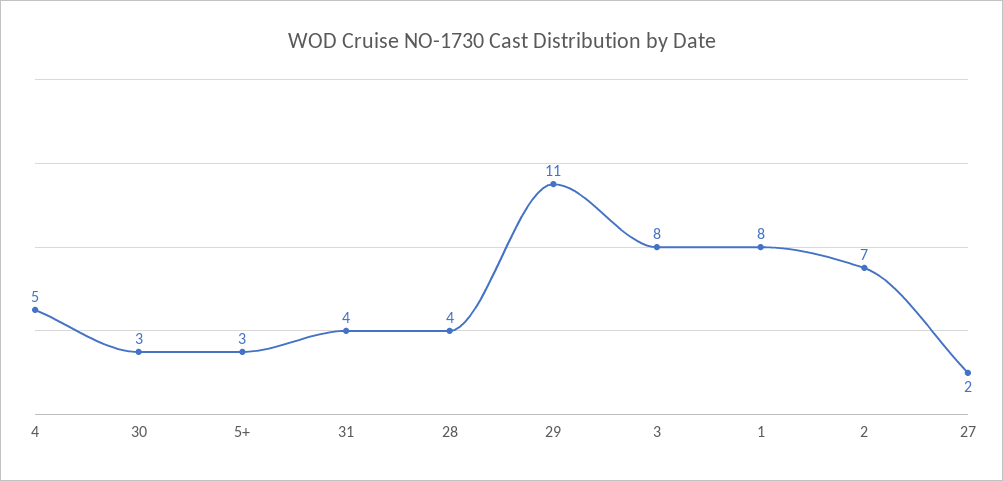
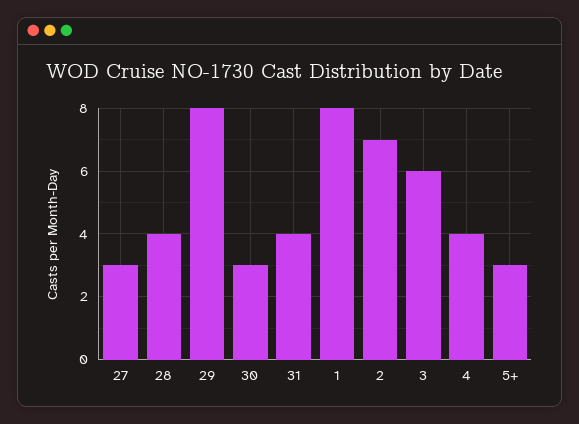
  {
-   "4": 5,
+   "4": 4,
    "30": 3,
    "5+": 3,
    "31": 4,
    "28": 4,
-   "29": 11,
+   "29": 8,
-   "3": 8,
+   "3": 6,
    "1": 8,
    "2": 7,
-   "27": 2
+   "27": 3
  }

